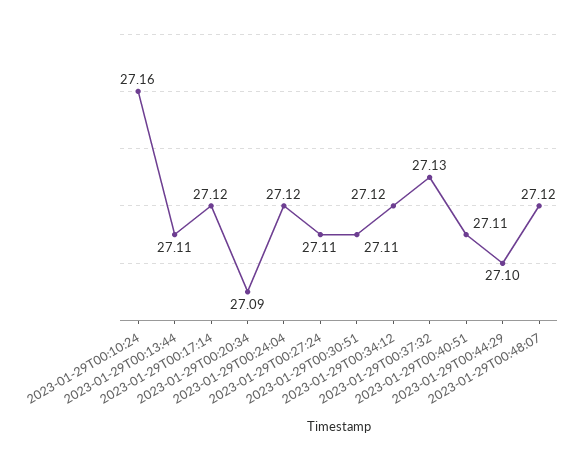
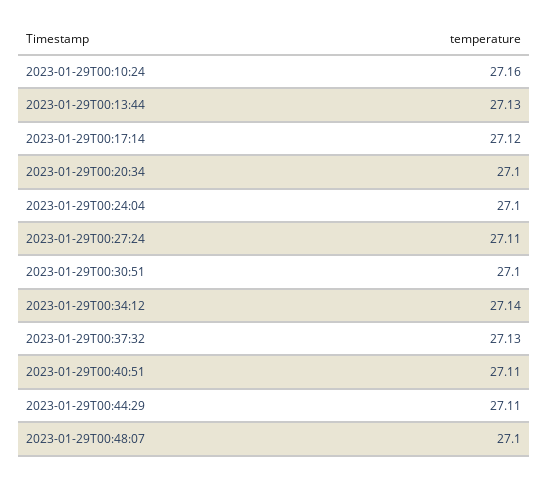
  {
    "2023-01-29T00:10:24": 27.16,
-   "2023-01-29T00:13:44": 27.11,
+   "2023-01-29T00:13:44": 27.13,
    "2023-01-29T00:17:14": 27.12,
-   "2023-01-29T00:20:34": 27.09,
+   "2023-01-29T00:20:34": 27.1,
-   "2023-01-29T00:24:04": 27.12,
+   "2023-01-29T00:24:04": 27.1,
    "2023-01-29T00:27:24": 27.11,
-   "2023-01-29T00:30:51": 27.11,
+   "2023-01-29T00:30:51": 27.1,
-   "2023-01-29T00:34:12": 27.12,
+   "2023-01-29T00:34:12": 27.14,
    "2023-01-29T00:37:32": 27.13,
    "2023-01-29T00:40:51": 27.11,
-   "2023-01-29T00:44:29": 27.1,
+   "2023-01-29T00:44:29": 27.11,
-   "2023-01-29T00:48:07": 27.12
+   "2023-01-29T00:48:07": 27.1
  }

